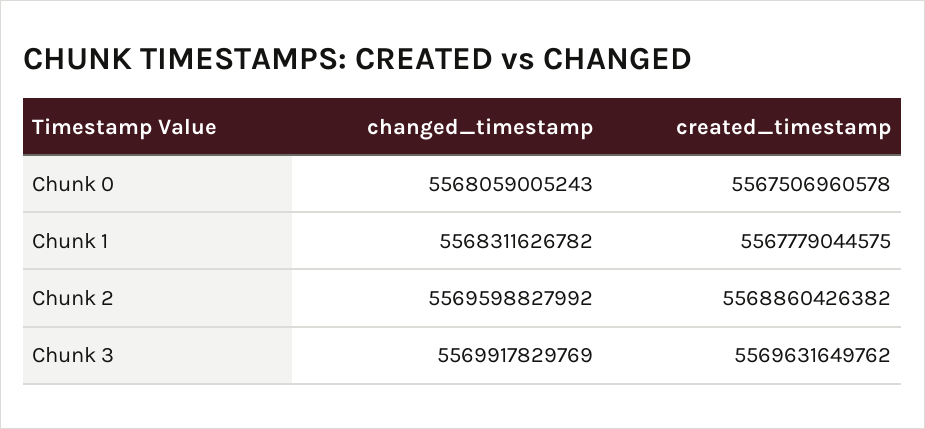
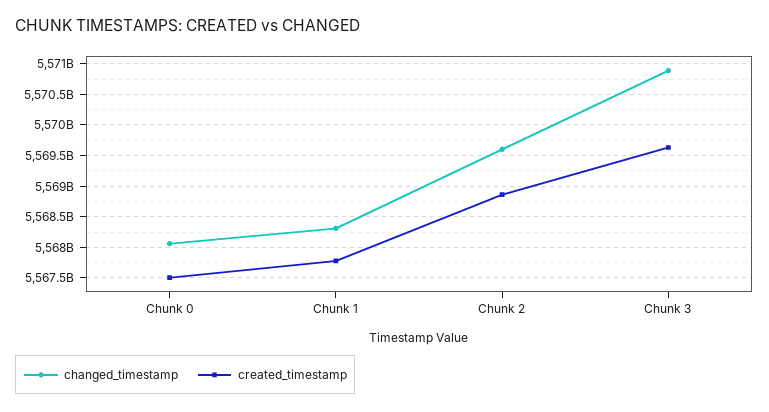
  {
    "changed_timestamp": {
      "Chunk 0": 5568059005243,
      "Chunk 1": 5568311626782,
      "Chunk 2": 5569598827992,
-     "Chunk 3": 5569917829769
+     "Chunk 3": 5570900000000
    },
    "created_timestamp": {
      "Chunk 0": 5567506960578,
      "Chunk 1": 5567779044575,
      "Chunk 2": 5568860426382,
      "Chunk 3": 5569631649762
    }
  }

